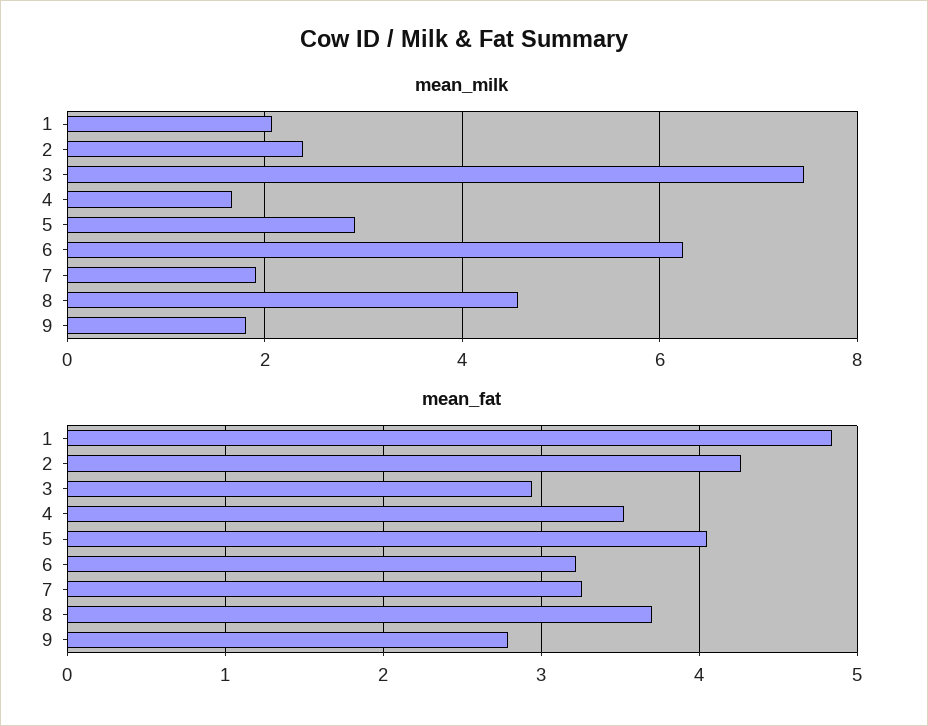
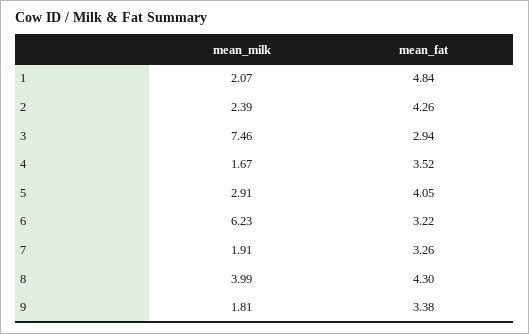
  {
    "mean_milk": {
      "1": 2.07,
      "2": 2.39,
      "3": 7.46,
      "4": 1.67,
      "5": 2.91,
      "6": 6.23,
      "7": 1.91,
-     "8": 4.6,
+     "8": 3.99,
      "9": 1.81
    },
    "mean_fat": {
      "1": 4.84,
      "2": 4.26,
      "3": 2.94,
      "4": 3.52,
      "5": 4.05,
      "6": 3.22,
      "7": 3.26,
-     "8": 3.7,
+     "8": 4.3,
-     "9": 2.8
+     "9": 3.38
    }
  }

